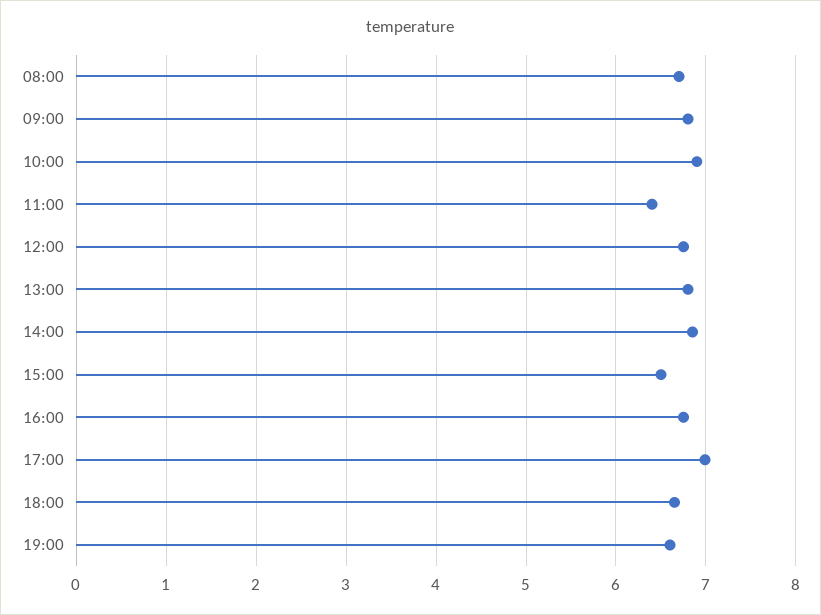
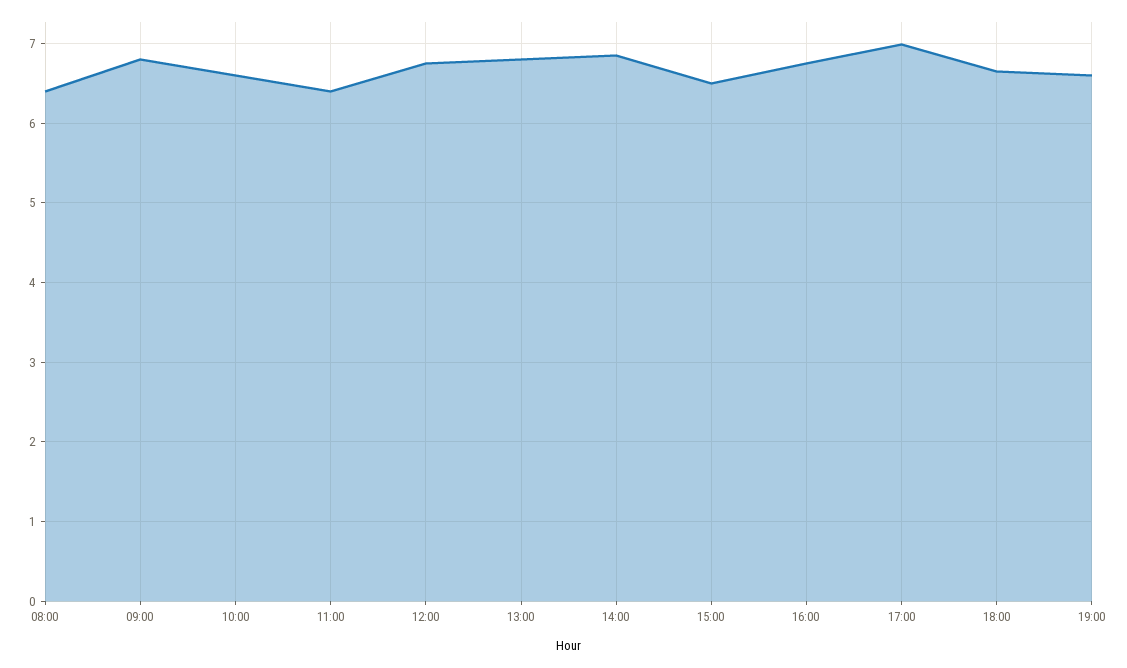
  {
-   "08:00": 6.7,
+   "08:00": 6.4,
    "09:00": 6.8,
-   "10:00": 6.9,
+   "10:00": 6.6,
    "11:00": 6.4,
    "12:00": 6.8,
    "13:00": 6.8,
    "14:00": 6.9,
    "15:00": 6.5,
    "16:00": 6.8,
    "17:00": 7,
    "18:00": 6.7,
    "19:00": 6.6
  }

